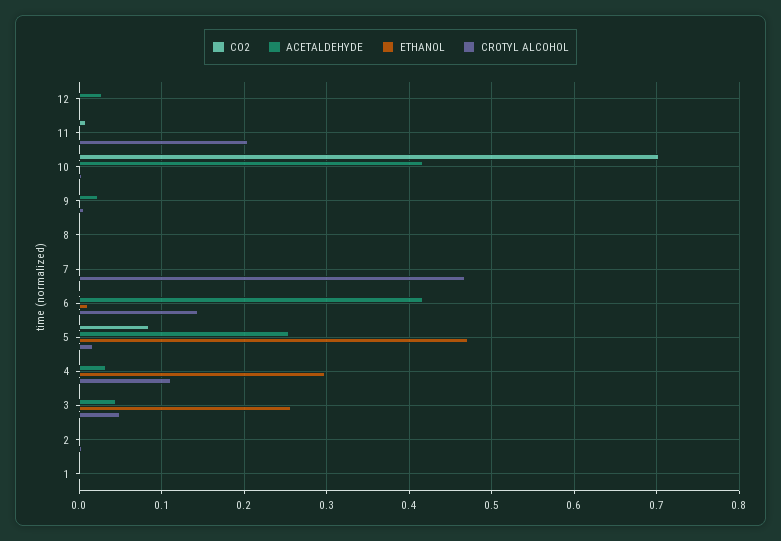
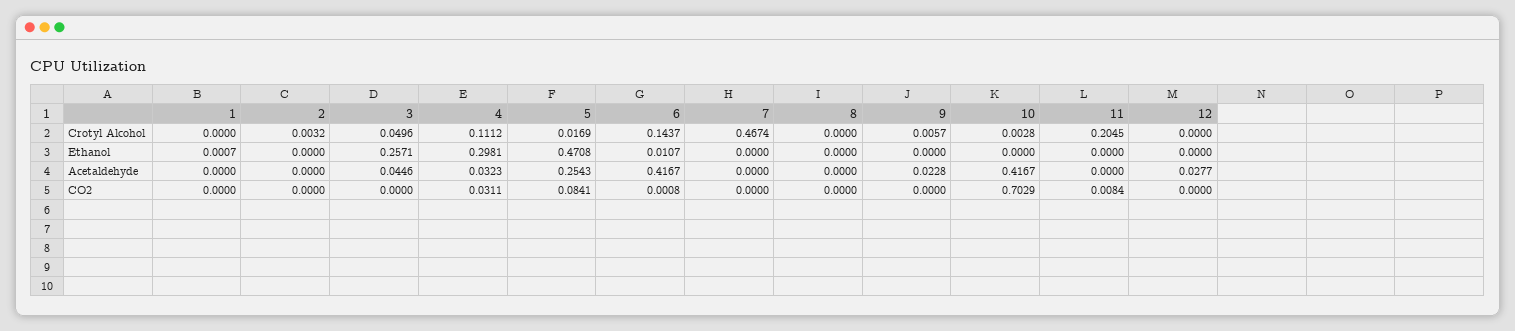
  {
    "CO2": {
      "12": 0,
      "11": 0.0084,
      "10": 0.7029,
      "9": 0,
      "8": 0,
      "7": 0,
      "6": 0.0008,
      "5": 0.0841,
-     "4": 0,
+     "4": 0.0311,
      "3": 0,
      "2": 0,
      "1": 0
    },
    "ACETALDEHYDE": {
      "12": 0.0277,
      "11": 0,
      "10": 0.4167,
      "9": 0.0228,
      "8": 0,
      "7": 0,
      "6": 0.4167,
      "5": 0.2543,
      "4": 0.0323,
      "3": 0.0446,
      "2": 0,
      "1": 0
    },
    "ETHANOL": {
      "12": 0,
      "11": 0,
      "10": 0,
      "9": 0,
      "8": 0,
      "7": 0,
      "6": 0.0107,
      "5": 0.4708,
      "4": 0.2981,
      "3": 0.2571,
      "2": 0,
      "1": 0.0007
    },
    "CROTYL ALCOHOL": {
      "12": 0,
      "11": 0.2045,
      "10": 0.0028,
      "9": 0.0057,
      "8": 0,
      "7": 0.4674,
      "6": 0.1437,
      "5": 0.0169,
      "4": 0.1112,
      "3": 0.0496,
      "2": 0.0032,
      "1": 0
    }
  }

